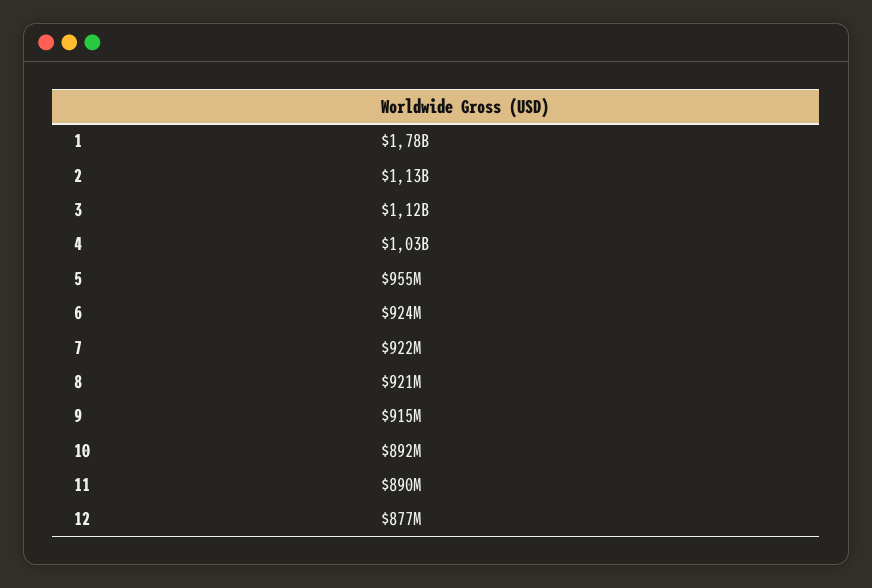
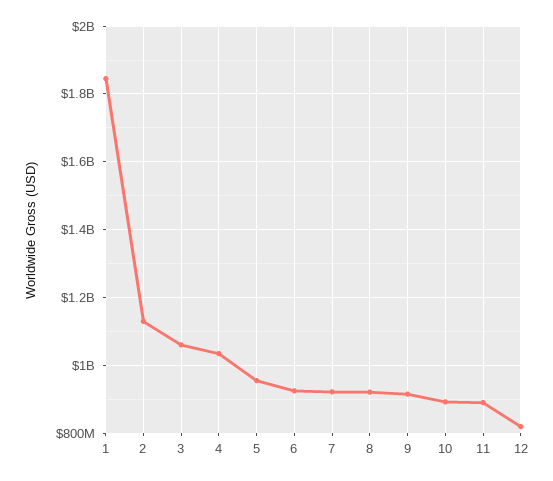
  {
-   "1": 1780000000,
+   "1": 1840000000,
    "2": 1130000000,
-   "3": 1120000000,
+   "3": 1060000000,
    "4": 1030000000,
    "5": 955000000,
    "6": 924000000,
    "7": 922000000,
    "8": 921000000,
    "9": 915000000,
    "10": 892000000,
    "11": 890000000,
-   "12": 877000000
+   "12": 820000000
  }

